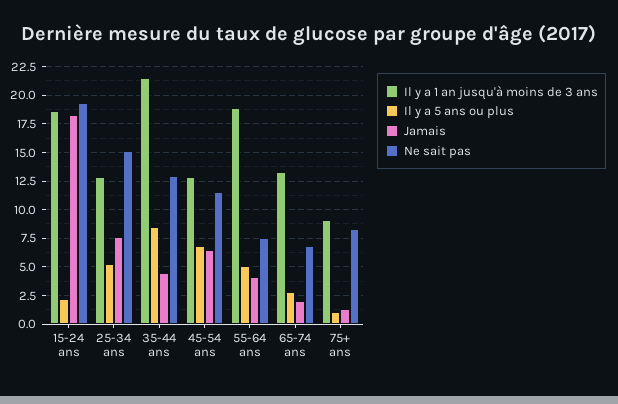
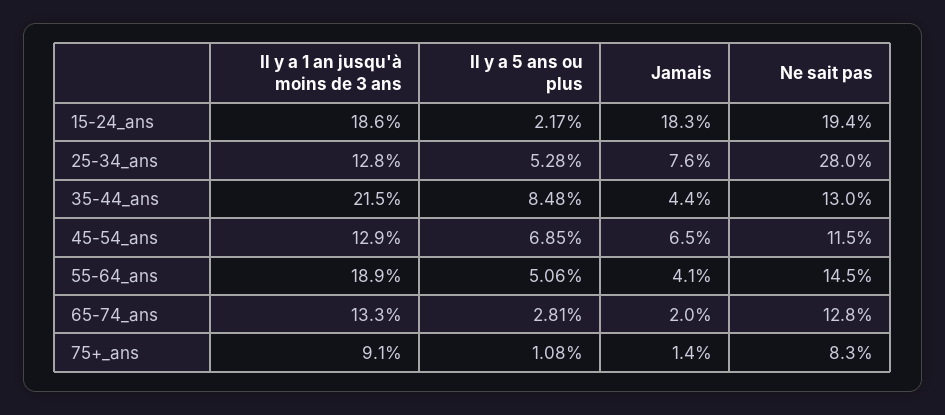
  {
    "Il y a 1 an jusqu'à moins de 3 ans": {
      "15-24 ans": 18.6,
      "25-34 ans": 12.8,
      "35-44 ans": 21.5,
      "45-54 ans": 12.9,
      "55-64 ans": 18.9,
      "65-74 ans": 13.3,
      "75+ ans": 9.1
    },
    "Il y a 5 ans ou plus": {
      "15-24 ans": 2.17,
      "25-34 ans": 5.28,
      "35-44 ans": 8.48,
      "45-54 ans": 6.85,
      "55-64 ans": 5.06,
      "65-74 ans": 2.81,
      "75+ ans": 1.08
    },
    "Jamais": {
      "15-24 ans": 18.3,
      "25-34 ans": 7.6,
      "35-44 ans": 4.4,
      "45-54 ans": 6.5,
      "55-64 ans": 4.1,
      "65-74 ans": 2,
      "75+ ans": 1.4
    },
    "Ne sait pas": {
      "15-24 ans": 19.4,
-     "25-34 ans": 15,
+     "25-34 ans": 28,
      "35-44 ans": 13,
      "45-54 ans": 11.5,
-     "55-64 ans": 7.5,
+     "55-64 ans": 14.5,
-     "65-74 ans": 7.5,
+     "65-74 ans": 12.8,
      "75+ ans": 8.3
    }
  }

